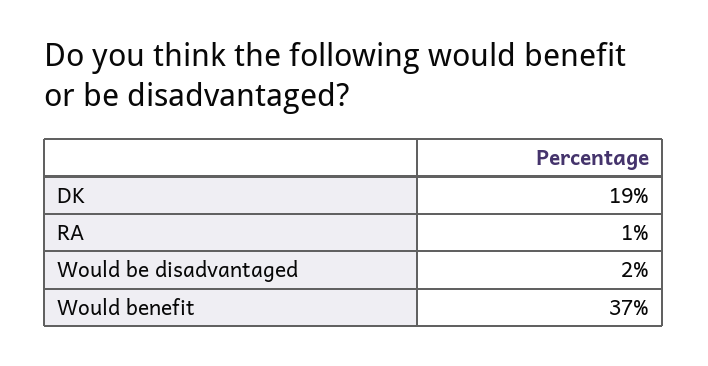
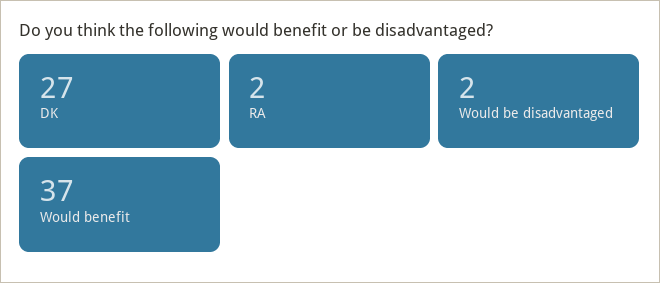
  {
-   "DK": 19,
+   "DK": 27,
-   "RA": 1,
+   "RA": 2,
    "Would be disadvantaged": 2,
    "Would benefit": 37
  }

